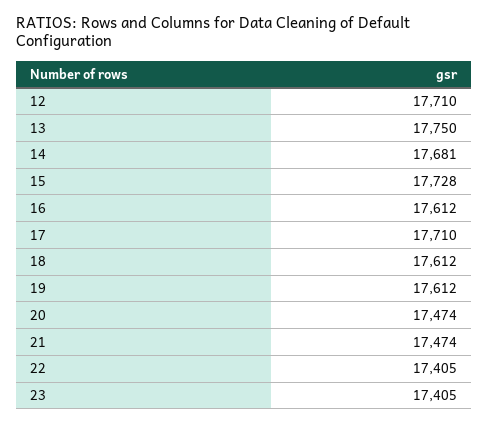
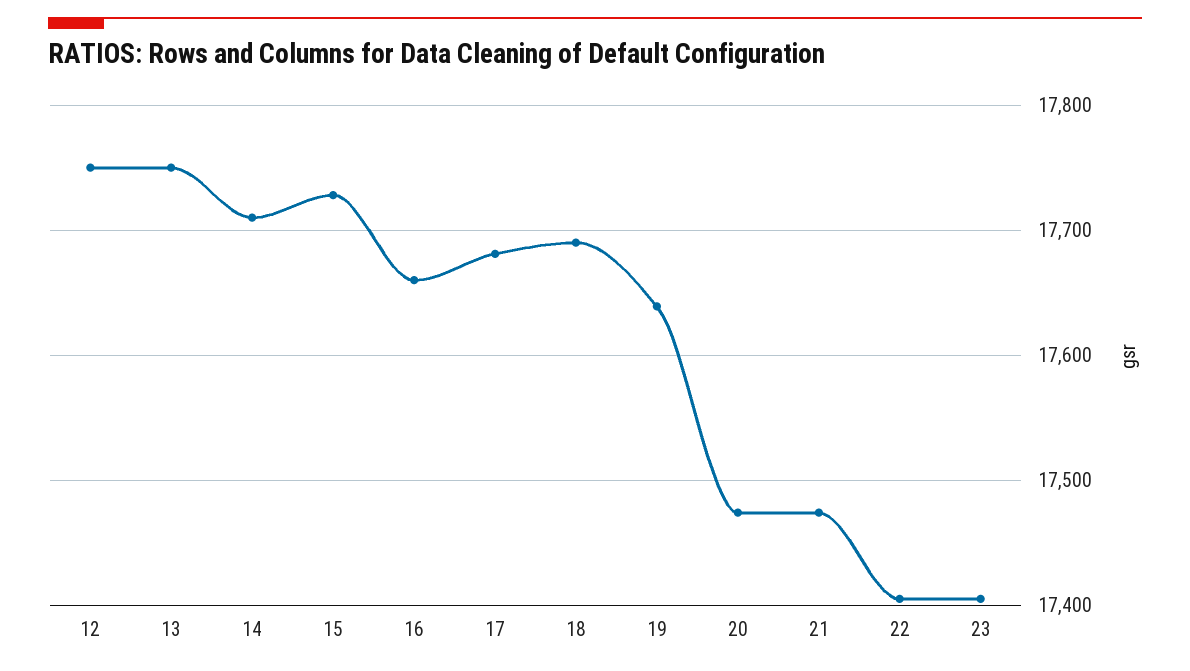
  {
-   "12": 17710,
+   "12": 17750,
    "13": 17750,
-   "14": 17681,
+   "14": 17710,
    "15": 17728,
-   "16": 17612,
+   "16": 17660,
-   "17": 17710,
+   "17": 17680,
-   "18": 17612,
+   "18": 17690,
-   "19": 17612,
+   "19": 17640,
    "20": 17474,
    "21": 17474,
    "22": 17405,
    "23": 17405
  }

